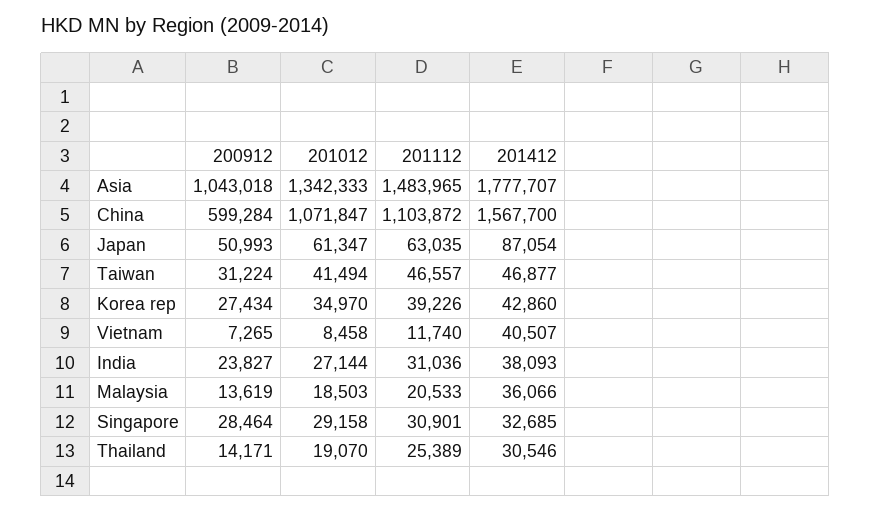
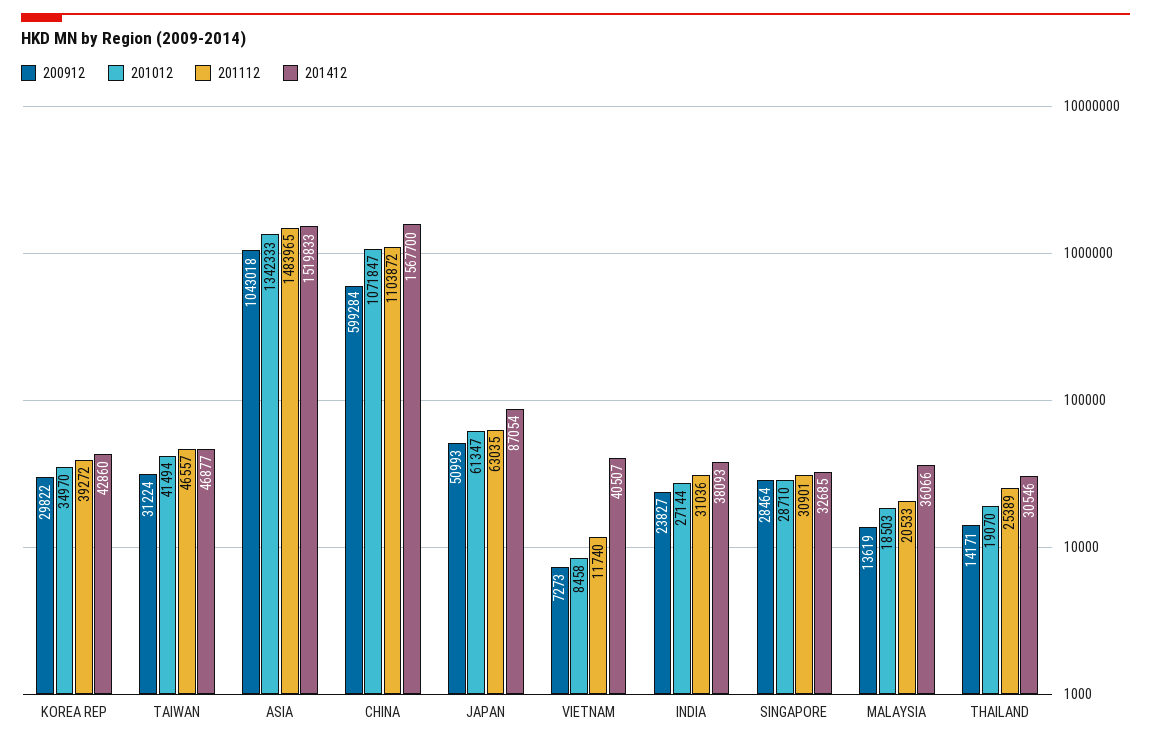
  {
    "200912": {
      "Asia": 1043018,
      "China": 599284,
      "Japan": 50993,
      "Taiwan": 31224,
-     "Korea rep": 27434,
+     "Korea rep": 29822,
-     "Vietnam": 7265,
+     "Vietnam": 7273,
      "India": 23827,
      "Malaysia": 13619,
      "Singapore": 28464,
      "Thailand": 14171
    },
    "201012": {
      "Asia": 1342333,
      "China": 1071847,
      "Japan": 61347,
      "Taiwan": 41494,
      "Korea rep": 34970,
      "Vietnam": 8458,
      "India": 27144,
      "Malaysia": 18503,
-     "Singapore": 29158,
+     "Singapore": 28710,
      "Thailand": 19070
    },
    "201112": {
      "Asia": 1483965,
      "China": 1103872,
      "Japan": 63035,
      "Taiwan": 46557,
-     "Korea rep": 39226,
+     "Korea rep": 39272,
      "Vietnam": 11740,
      "India": 31036,
      "Malaysia": 20533,
      "Singapore": 30901,
      "Thailand": 25389
    },
    "201412": {
-     "Asia": 1777707,
+     "Asia": 1519833,
      "China": 1567700,
      "Japan": 87054,
      "Taiwan": 46877,
      "Korea rep": 42860,
      "Vietnam": 40507,
      "India": 38093,
      "Malaysia": 36066,
      "Singapore": 32685,
      "Thailand": 30546
    }
  }

